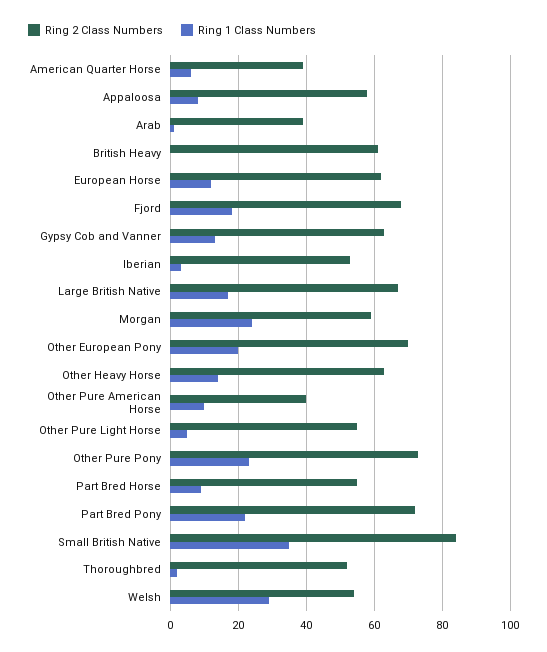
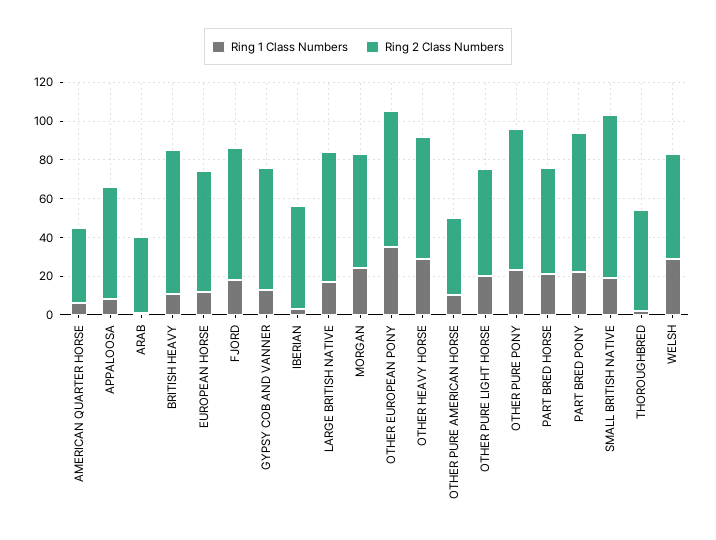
  {
    "Ring 2 Class Numbers": {
      "American Quarter Horse": 40,
      "Appaloosa": 60,
      "Arab": 40,
-     "British Heavy": 60,
+     "British Heavy": 75,
      "European Horse": 60,
      "Fjord": 70,
      "Gypsy Cob and Vanner": 65,
      "Iberian": 55,
      "Large British Native": 65,
      "Morgan": 60,
      "Other European Pony": 70,
      "Other Heavy Horse": 65,
      "Other Pure American Horse": 40,
      "Other Pure Light Horse": 55,
      "Other Pure Pony": 75,
      "Part Bred Horse": 55,
      "Part Bred Pony": 70,
      "Small British Native": 85,
      "Thoroughbred": 50,
      "Welsh": 55
    },
    "Ring 1 Class Numbers": {
      "American Quarter Horse": 5,
      "Appaloosa": 10,
      "Arab": 0,
-     "British Heavy": 0,
+     "British Heavy": 10,
      "European Horse": 10,
      "Fjord": 20,
      "Gypsy Cob and Vanner": 15,
      "Iberian": 5,
      "Large British Native": 15,
      "Morgan": 25,
-     "Other European Pony": 20,
+     "Other European Pony": 35,
-     "Other Heavy Horse": 15,
+     "Other Heavy Horse": 30,
      "Other Pure American Horse": 10,
-     "Other Pure Light Horse": 5,
+     "Other Pure Light Horse": 20,
      "Other Pure Pony": 25,
-     "Part Bred Horse": 10,
+     "Part Bred Horse": 20,
      "Part Bred Pony": 20,
-     "Small British Native": 35,
+     "Small British Native": 20,
      "Thoroughbred": 0,
      "Welsh": 30
    }
  }

